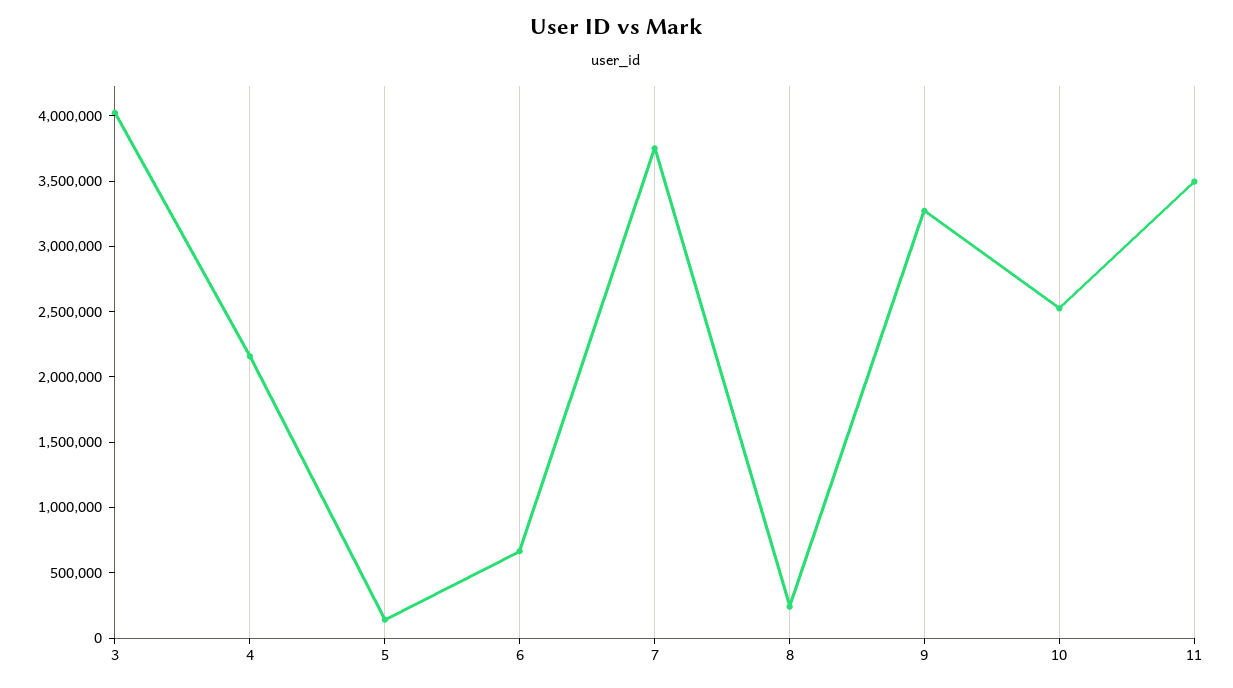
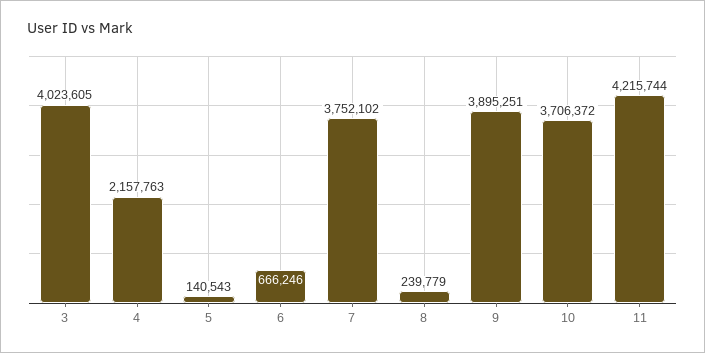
  {
    "3": 4023605,
    "4": 2157763,
    "5": 140543,
    "6": 666246,
    "7": 3752102,
    "8": 239779,
-   "9": 3300000,
+   "9": 3895251,
-   "10": 2500000,
+   "10": 3706372,
-   "11": 3500000
+   "11": 4215744
  }

